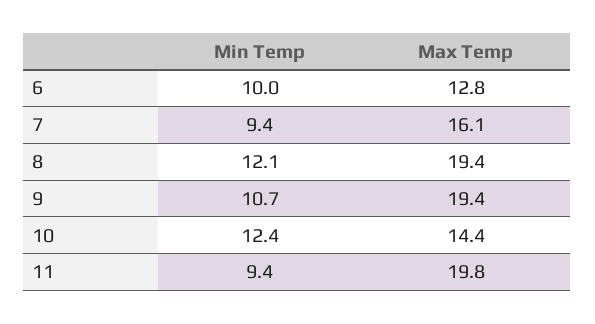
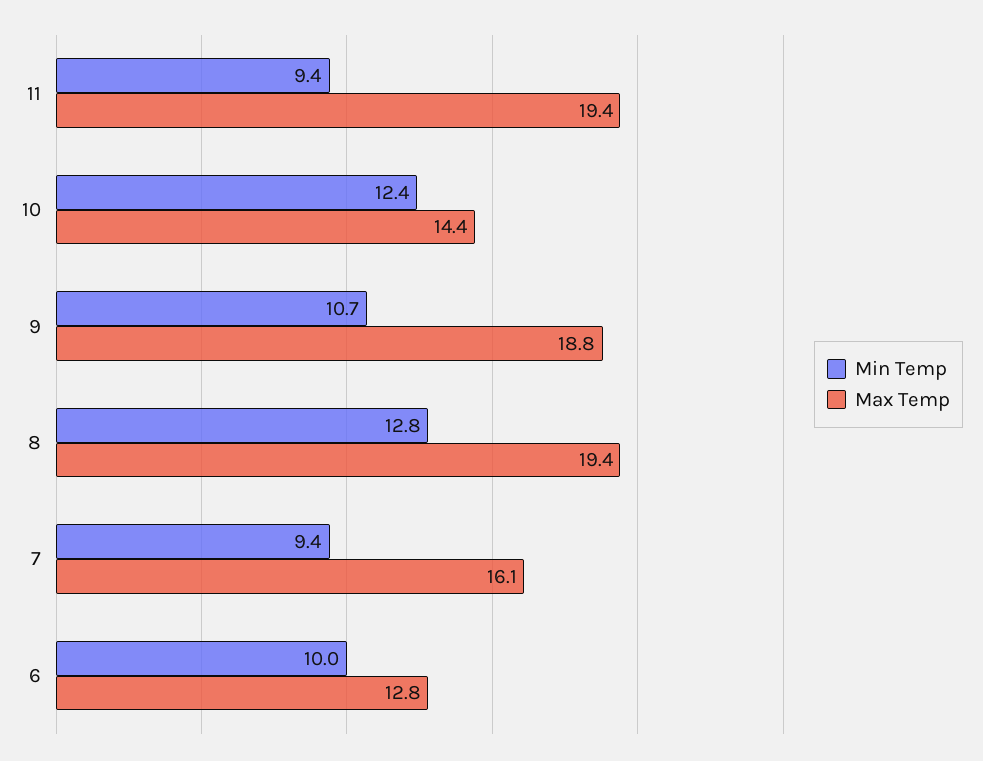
  {
    "Min Temp": {
      "6": 10,
      "7": 9.4,
-     "8": 12.1,
+     "8": 12.8,
      "9": 10.7,
      "10": 12.4,
      "11": 9.4
    },
    "Max Temp": {
      "6": 12.8,
      "7": 16.1,
      "8": 19.4,
-     "9": 19.4,
+     "9": 18.8,
      "10": 14.4,
-     "11": 19.8
+     "11": 19.4
    }
  }

